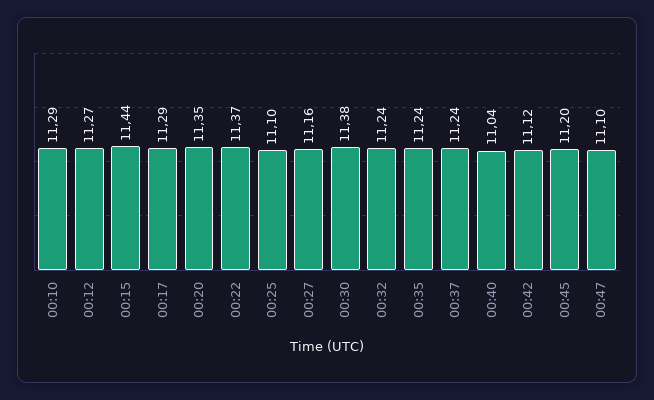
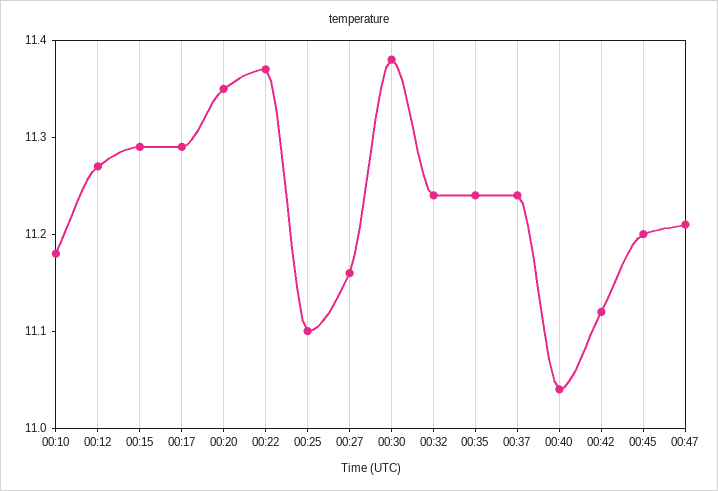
  {
-   "00:10": 11.29,
+   "00:10": 11.18,
    "00:12": 11.27,
-   "00:15": 11.44,
+   "00:15": 11.29,
    "00:17": 11.29,
    "00:20": 11.35,
    "00:22": 11.37,
    "00:25": 11.1,
    "00:27": 11.16,
    "00:30": 11.38,
    "00:32": 11.24,
    "00:35": 11.24,
    "00:37": 11.24,
    "00:40": 11.04,
    "00:42": 11.12,
    "00:45": 11.2,
-   "00:47": 11.1
+   "00:47": 11.21
  }

